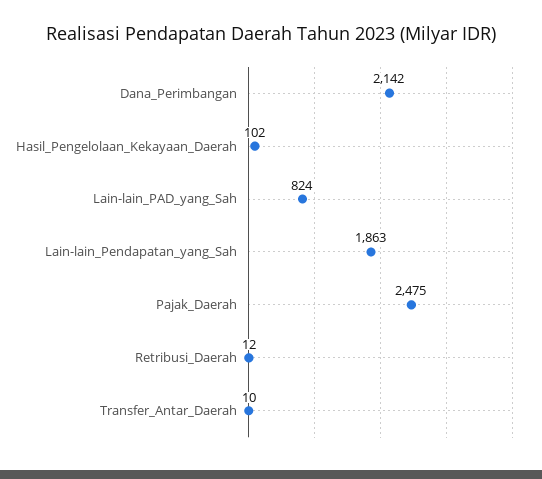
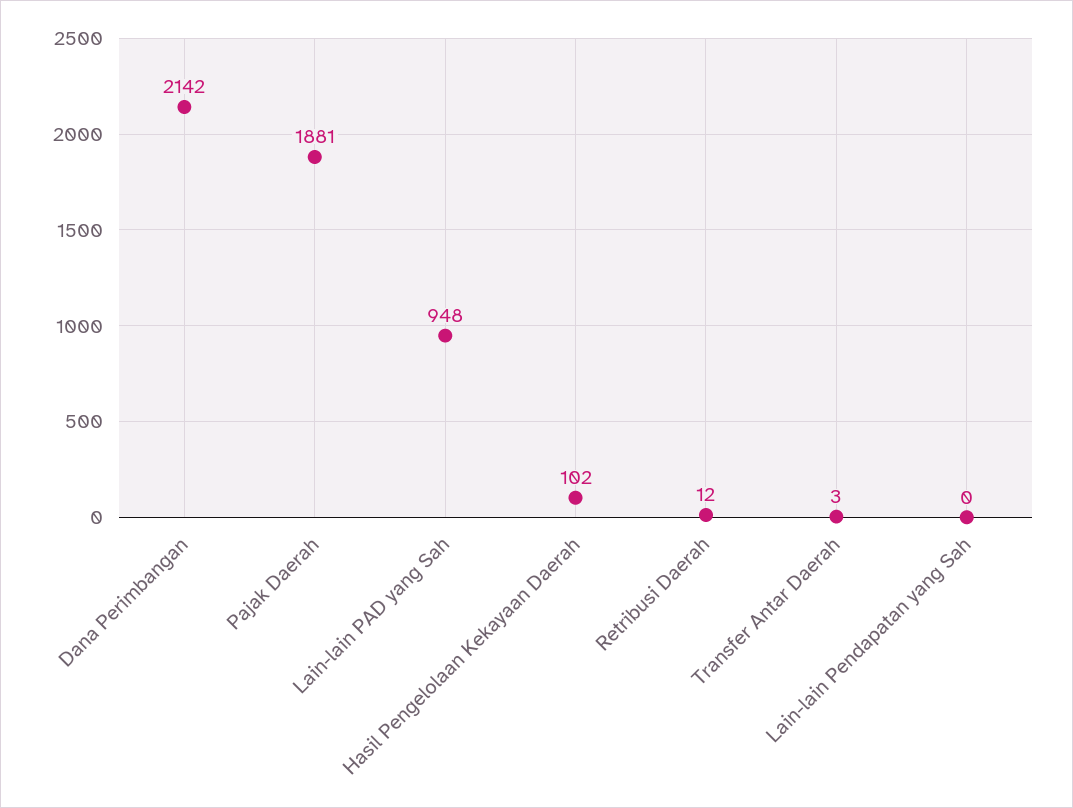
  {
    "Dana_Perimbangan": 2142,
    "Hasil_Pengelolaan_Kekayaan_Daerah": 102,
-   "Lain-lain_PAD_yang_Sah": 824,
+   "Lain-lain_PAD_yang_Sah": 948,
-   "Lain-lain_Pendapatan_yang_Sah": 1863,
+   "Lain-lain_Pendapatan_yang_Sah": 0,
-   "Pajak_Daerah": 2475,
+   "Pajak_Daerah": 1881,
    "Retribusi_Daerah": 12,
-   "Transfer_Antar_Daerah": 10
+   "Transfer_Antar_Daerah": 3
  }

